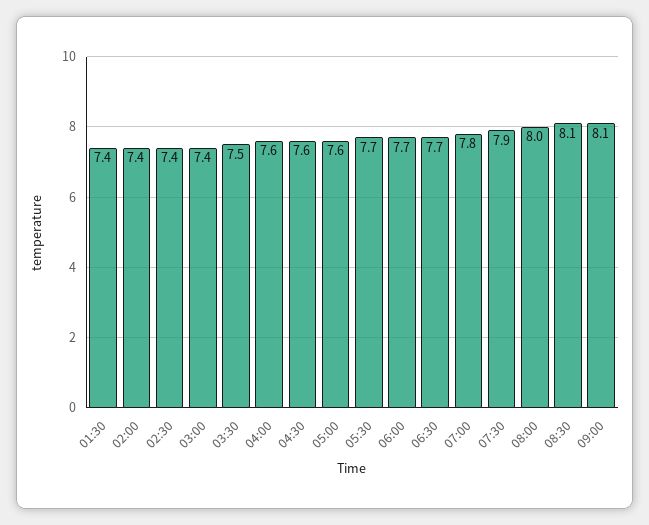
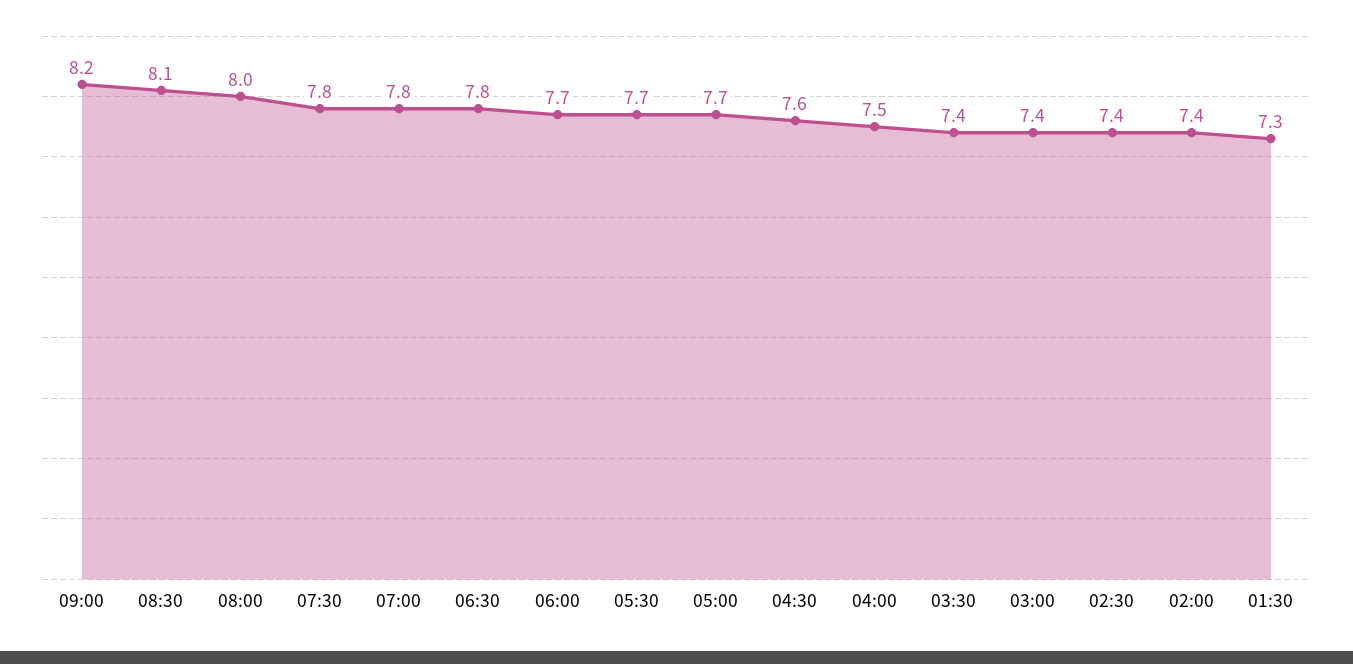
  {
-   "01:30": 7.4,
+   "01:30": 7.3,
    "02:00": 7.4,
    "02:30": 7.4,
    "03:00": 7.4,
-   "03:30": 7.5,
+   "03:30": 7.4,
-   "04:00": 7.6,
+   "04:00": 7.5,
    "04:30": 7.6,
-   "05:00": 7.6,
+   "05:00": 7.7,
    "05:30": 7.7,
    "06:00": 7.7,
-   "06:30": 7.7,
+   "06:30": 7.8,
    "07:00": 7.8,
-   "07:30": 7.9,
+   "07:30": 7.8,
    "08:00": 8,
    "08:30": 8.1,
-   "09:00": 8.1
+   "09:00": 8.2
  }

